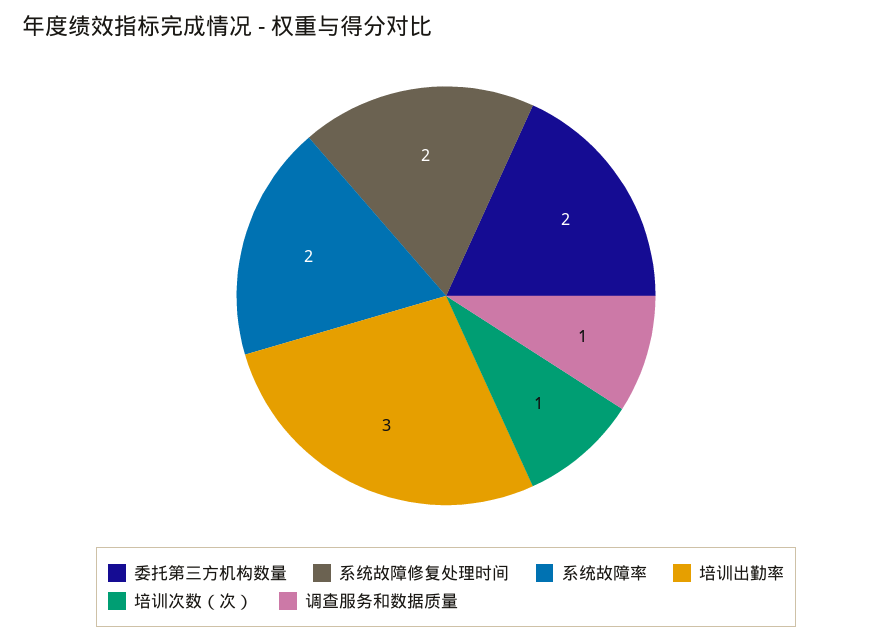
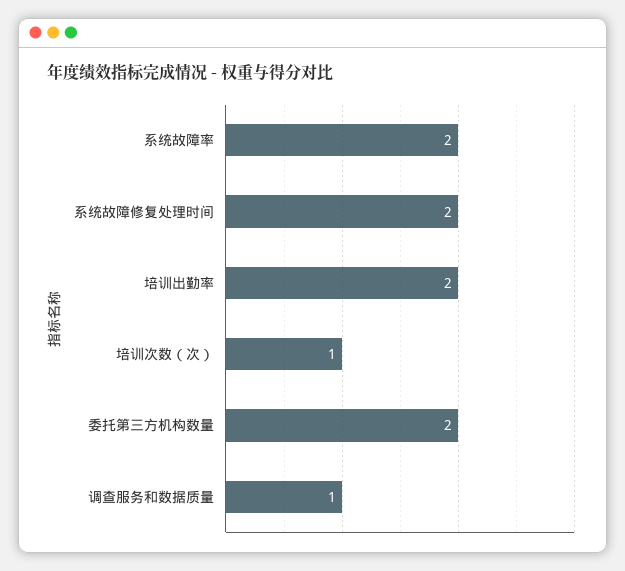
  {
    "委托第三方机构数量": 2,
    "系统故障修复处理时间": 2,
    "系统故障率": 2,
-   "培训出勤率": 3,
+   "培训出勤率": 2,
    "培训次数（次）": 1,
    "调查服务和数据质量": 1
  }

